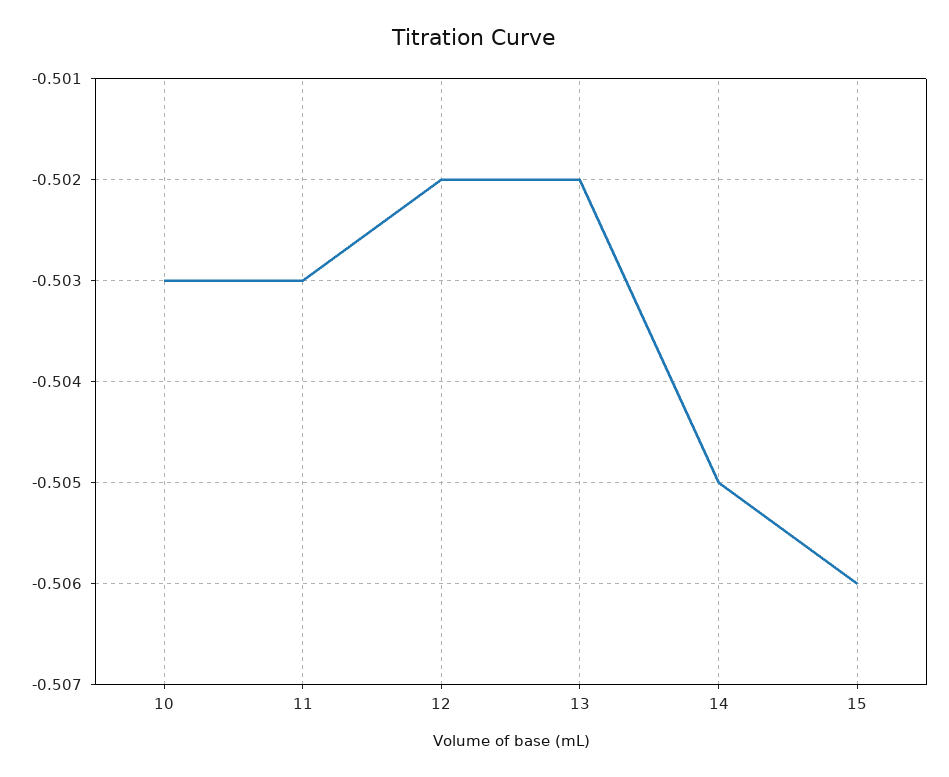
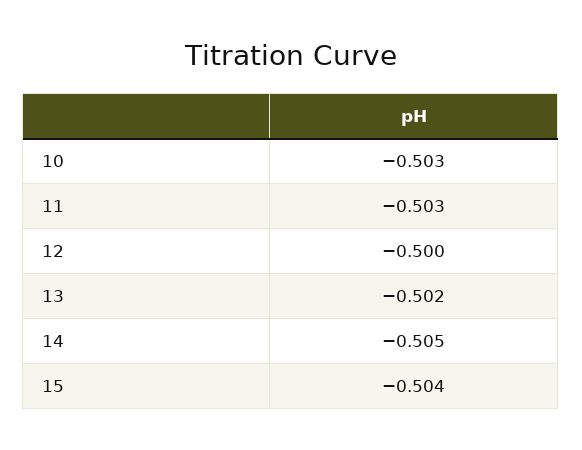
  {
    "10": -0.503,
    "11": -0.503,
-   "12": -0.502,
+   "12": -0.5,
    "13": -0.502,
    "14": -0.505,
-   "15": -0.506
+   "15": -0.504
  }

